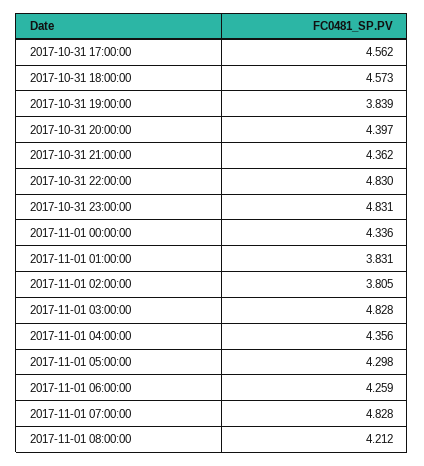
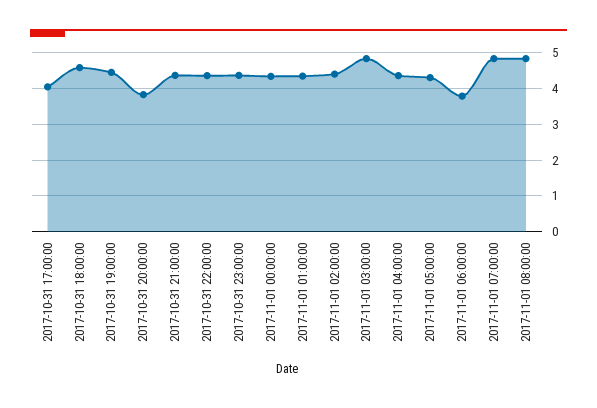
  {
-   "2017-10-31 17:00:00": 4.562,
+   "2017-10-31 17:00:00": 4,
    "2017-10-31 18:00:00": 4.573,
-   "2017-10-31 19:00:00": 3.839,
+   "2017-10-31 19:00:00": 4.4,
-   "2017-10-31 20:00:00": 4.397,
+   "2017-10-31 20:00:00": 3.8,
    "2017-10-31 21:00:00": 4.362,
-   "2017-10-31 22:00:00": 4.83,
+   "2017-10-31 22:00:00": 4.4,
-   "2017-10-31 23:00:00": 4.831,
+   "2017-10-31 23:00:00": 4.4,
    "2017-11-01 00:00:00": 4.336,
-   "2017-11-01 01:00:00": 3.831,
+   "2017-11-01 01:00:00": 4.4,
-   "2017-11-01 02:00:00": 3.805,
+   "2017-11-01 02:00:00": 4.4,
    "2017-11-01 03:00:00": 4.828,
    "2017-11-01 04:00:00": 4.356,
    "2017-11-01 05:00:00": 4.298,
-   "2017-11-01 06:00:00": 4.259,
+   "2017-11-01 06:00:00": 3.8,
    "2017-11-01 07:00:00": 4.828,
-   "2017-11-01 08:00:00": 4.212
+   "2017-11-01 08:00:00": 4.8
  }

